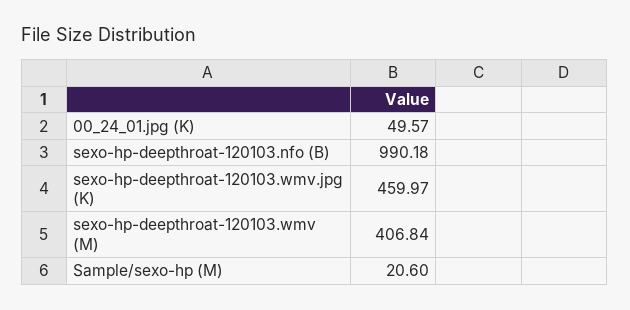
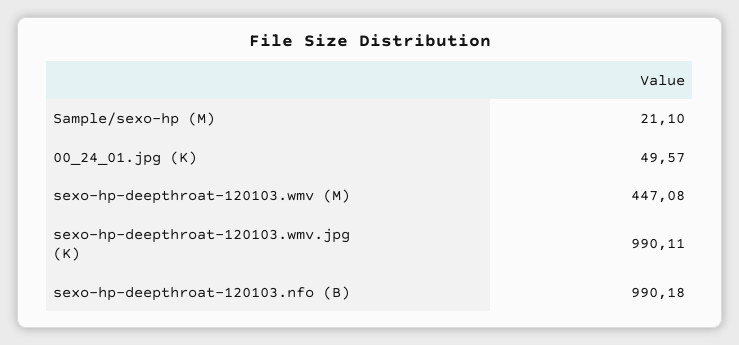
  {
    "00_24_01.jpg (K)": 49.57,
    "sexo-hp-deepthroat-120103.nfo (B)": 990.18,
-   "sexo-hp-deepthroat-120103.wmv.jpg (K)": 459.97,
+   "sexo-hp-deepthroat-120103.wmv.jpg (K)": 990.11,
-   "sexo-hp-deepthroat-120103.wmv (M)": 406.84,
+   "sexo-hp-deepthroat-120103.wmv (M)": 447.08,
-   "Sample/sexo-hp (M)": 20.6
+   "Sample/sexo-hp (M)": 21.1
  }

